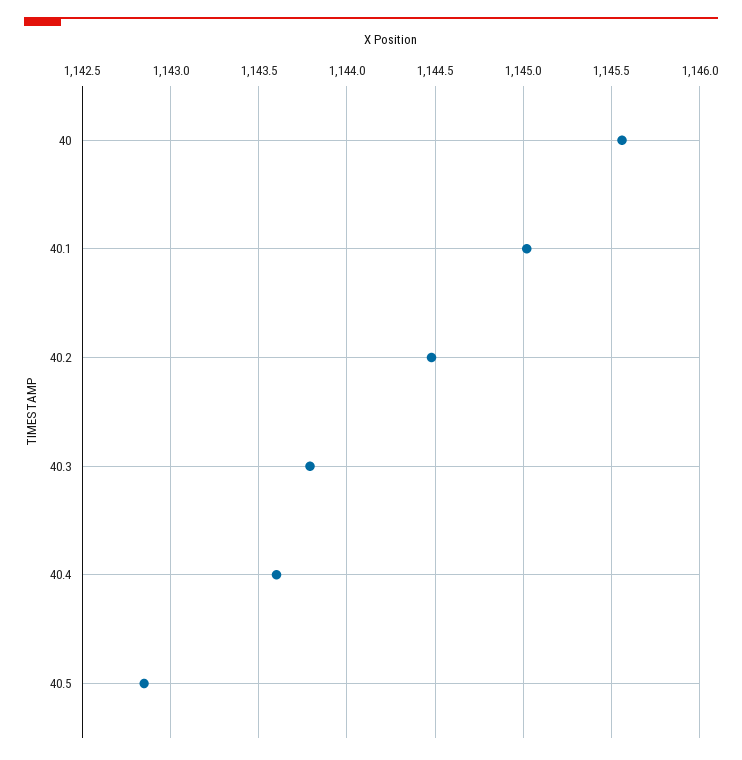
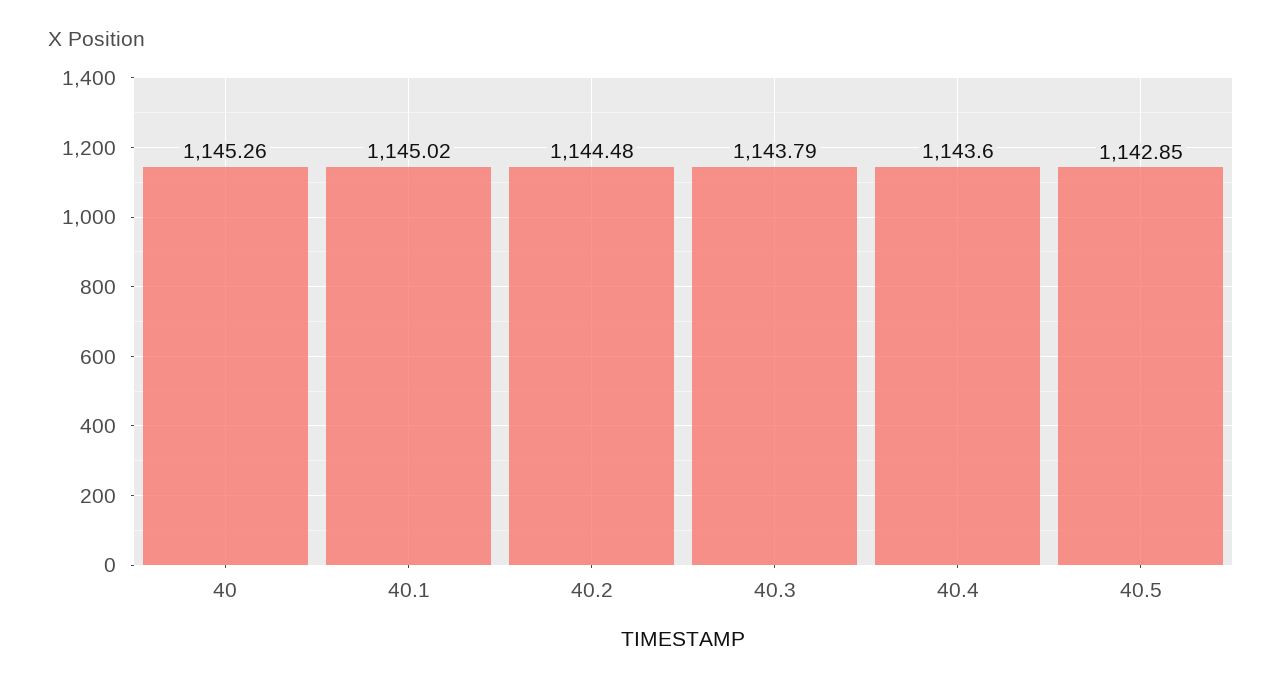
  {
-   "40": 1145.55,
+   "40": 1145.26,
    "40.1": 1145.02,
    "40.2": 1144.48,
    "40.3": 1143.79,
    "40.4": 1143.6,
    "40.5": 1142.85
  }

